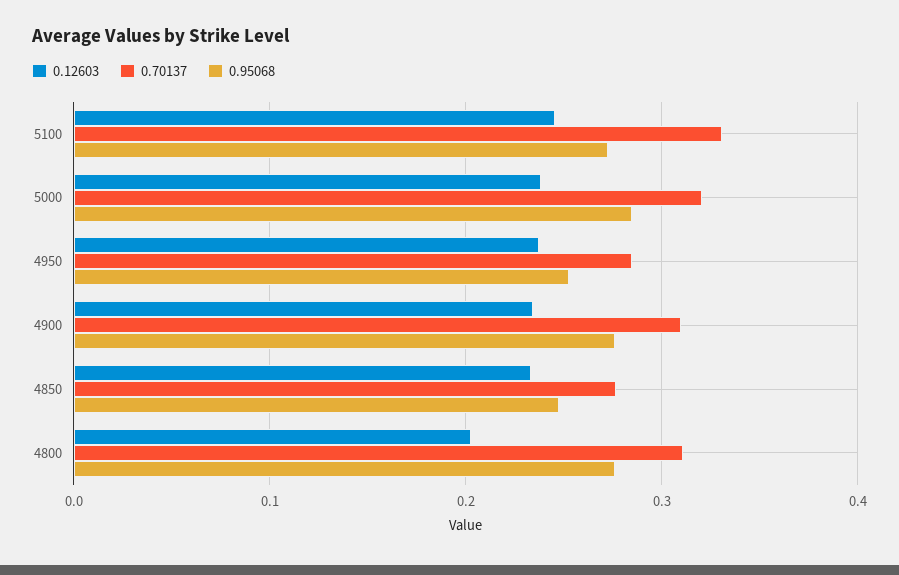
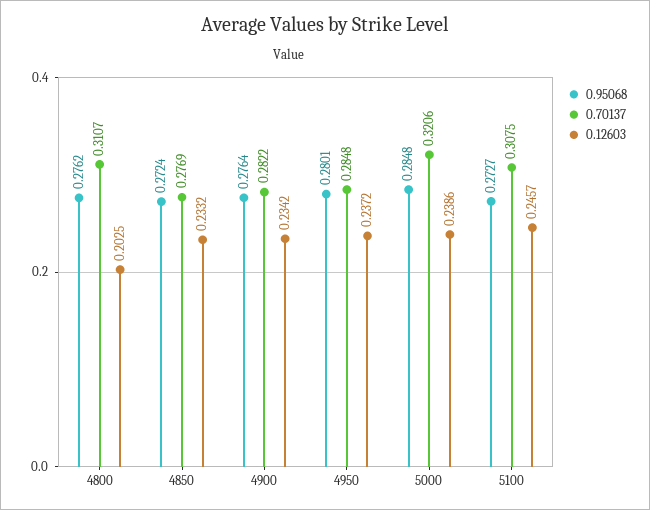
  {
    "0.12603": {
      "5100": 0.2457,
      "5000": 0.2386,
      "4950": 0.2372,
      "4900": 0.2342,
      "4850": 0.2332,
      "4800": 0.2025
    },
    "0.70137": {
-     "5100": 0.33,
+     "5100": 0.3075,
      "5000": 0.3206,
      "4950": 0.2848,
-     "4900": 0.31,
+     "4900": 0.2822,
      "4850": 0.2769,
      "4800": 0.3107
    },
    "0.95068": {
      "5100": 0.2727,
      "5000": 0.2848,
-     "4950": 0.25,
+     "4950": 0.2801,
      "4900": 0.2764,
-     "4850": 0.25,
+     "4850": 0.2724,
      "4800": 0.2762
    }
  }

